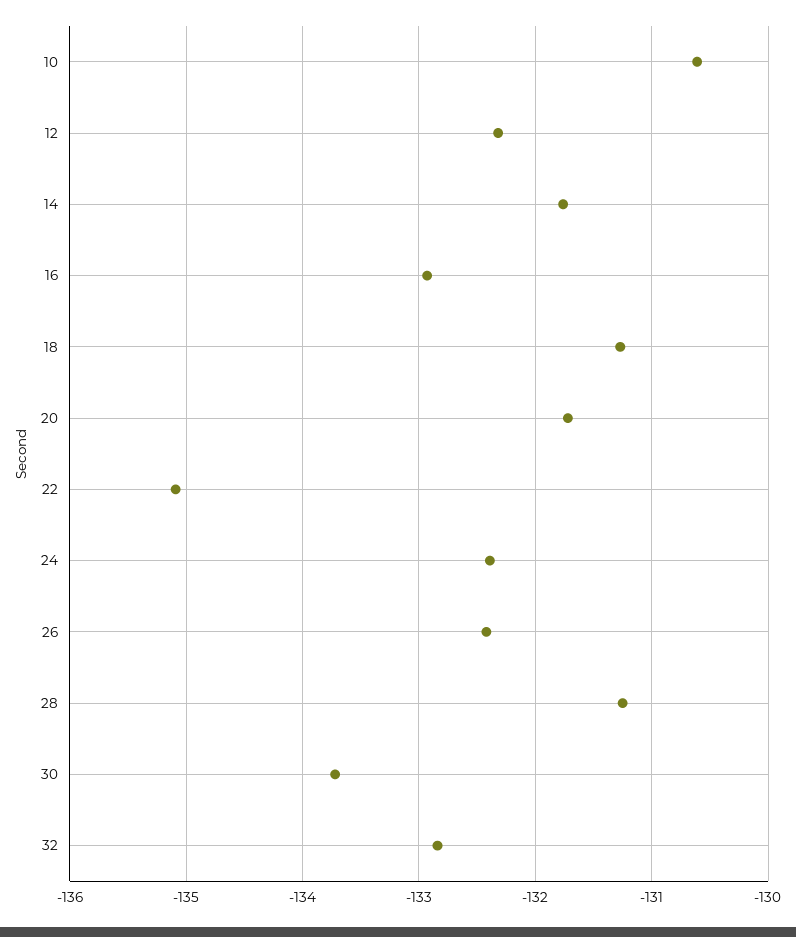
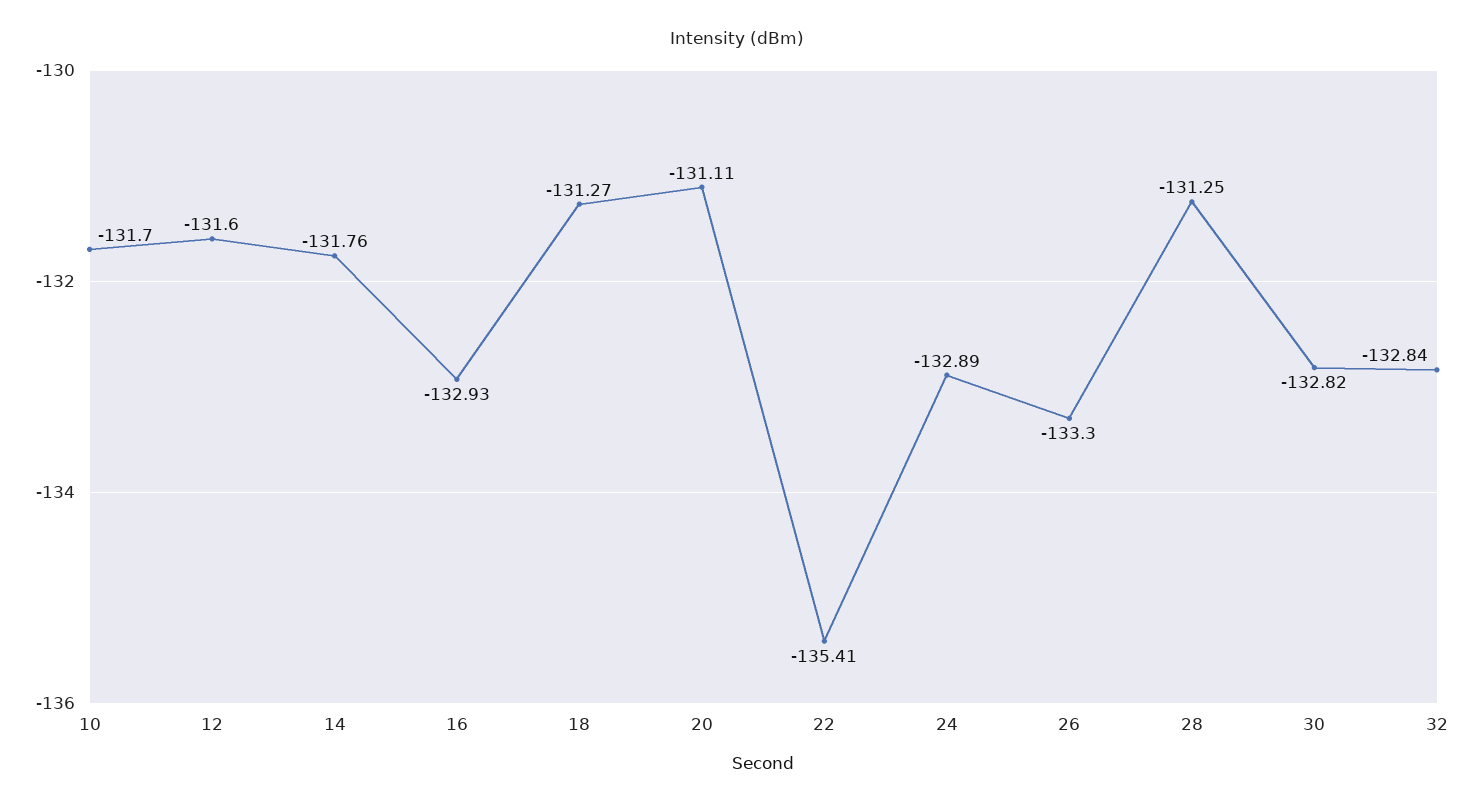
  {
-   "10": -130.6,
+   "10": -131.7,
-   "12": -132.3,
+   "12": -131.6,
    "14": -131.76,
    "16": -132.93,
    "18": -131.27,
-   "20": -131.7,
+   "20": -131.11,
-   "22": -135.1,
+   "22": -135.41,
-   "24": -132.4,
+   "24": -132.89,
-   "26": -132.4,
+   "26": -133.3,
    "28": -131.25,
-   "30": -133.7,
+   "30": -132.82,
    "32": -132.84
  }

